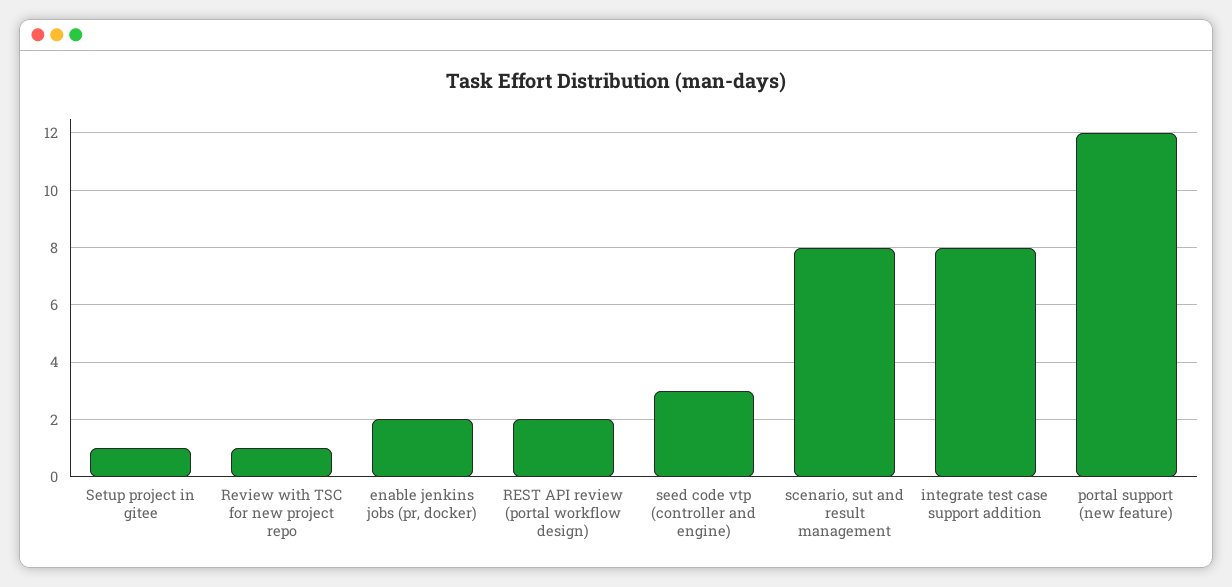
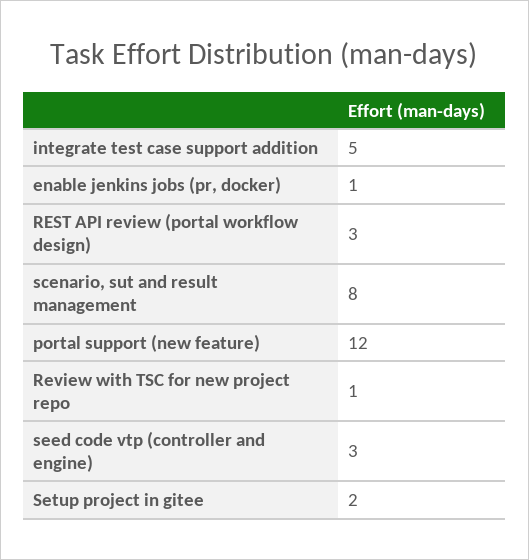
  {
-   "Setup project in gitee": 1,
+   "Setup project in gitee": 2,
    "Review with TSC for new project repo": 1,
-   "enable jenkins jobs (pr, docker)": 2,
+   "enable jenkins jobs (pr, docker)": 1,
-   "REST API review (portal workflow design)": 2,
+   "REST API review (portal workflow design)": 3,
    "seed code vtp (controller and engine)": 3,
    "scenario, sut and result management": 8,
-   "integrate test case support addition": 8,
+   "integrate test case support addition": 5,
    "portal support (new feature)": 12
  }

